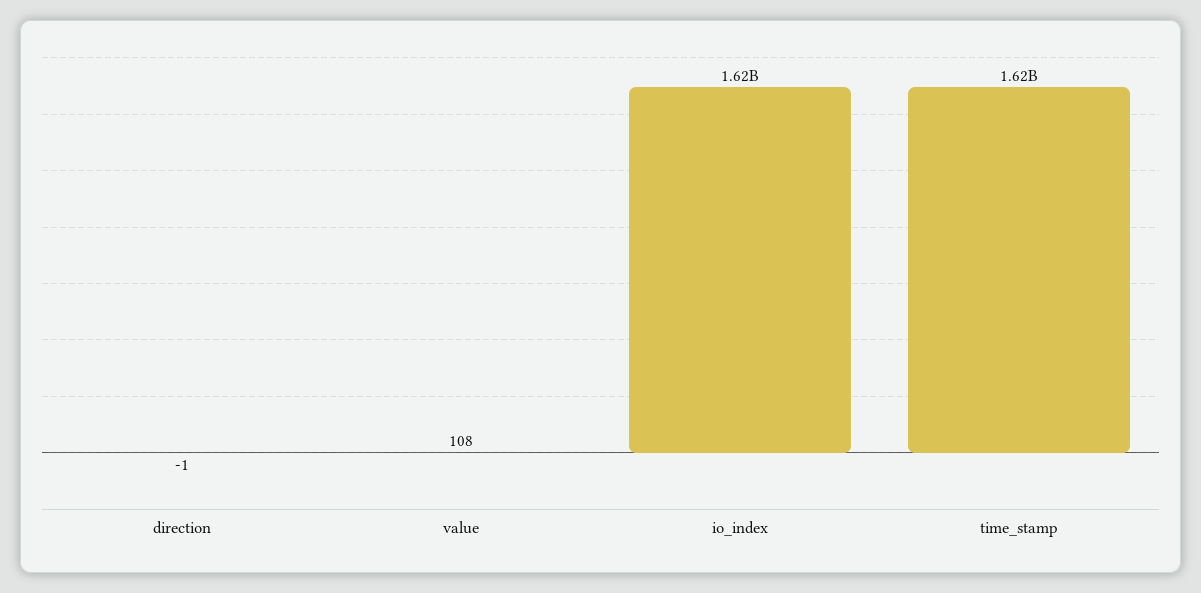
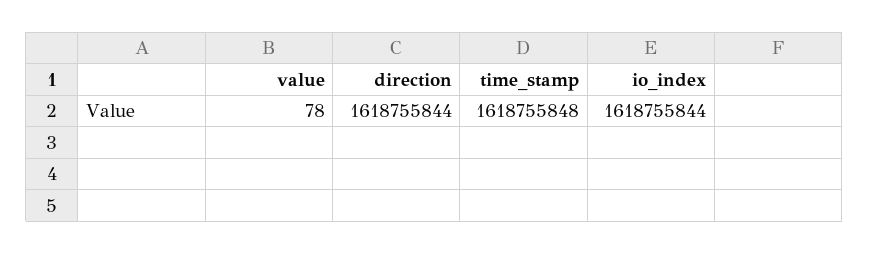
  {
-   "direction": -1,
+   "direction": 1618755844,
-   "value": 108,
+   "value": 78,
    "io_index": 1618755844,
    "time_stamp": 1618755848
  }

